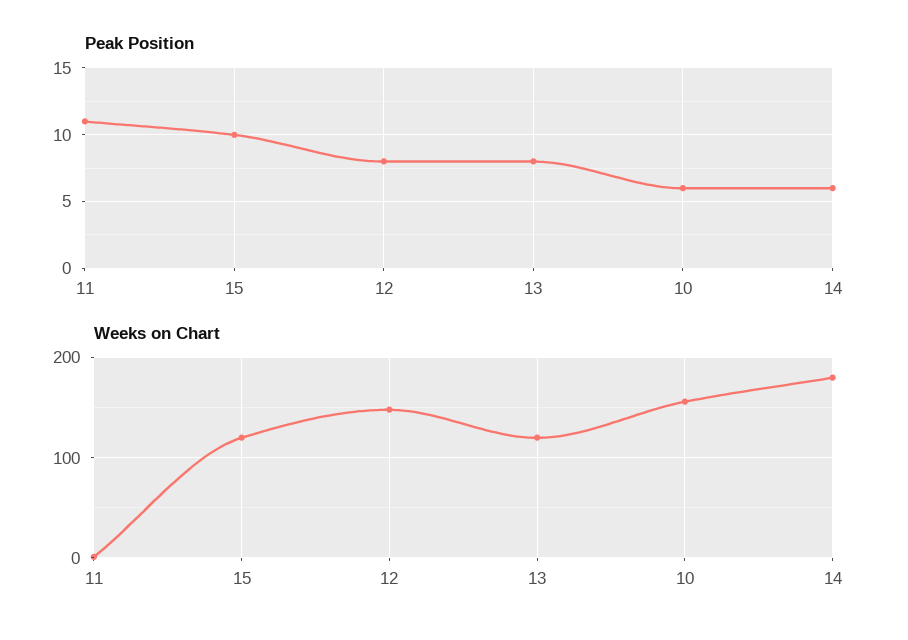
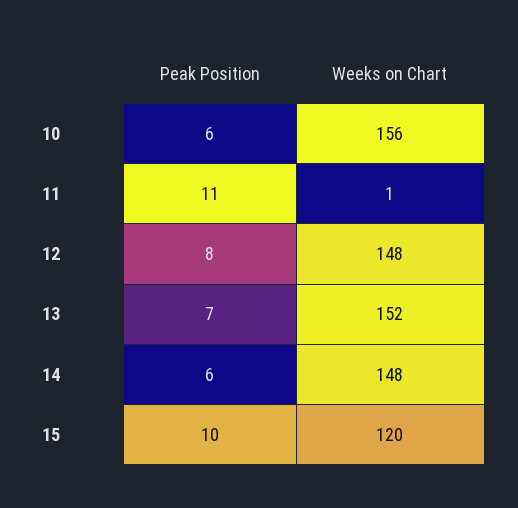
  {
    "Peak Position": {
      "11": 11,
      "15": 10,
      "12": 8,
-     "13": 8,
+     "13": 7,
      "10": 6,
      "14": 6
    },
    "Weeks on Chart": {
      "11": 1,
      "15": 120,
      "12": 148,
-     "13": 120,
+     "13": 152,
      "10": 156,
-     "14": 180
+     "14": 148
    }
  }

